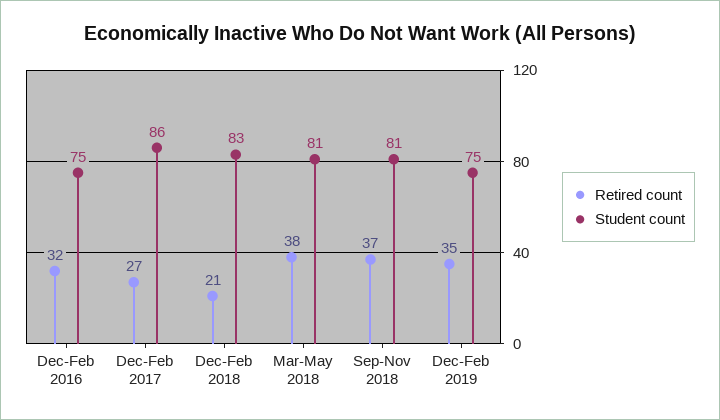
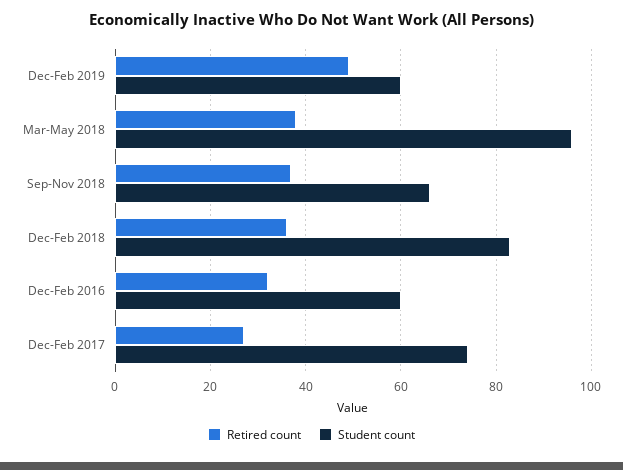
  {
    "Retired count": {
      "Dec-Feb 2016": 32,
      "Dec-Feb 2017": 27,
-     "Dec-Feb 2018": 21,
+     "Dec-Feb 2018": 35,
      "Mar-May 2018": 38,
      "Sep-Nov 2018": 37,
-     "Dec-Feb 2019": 35
+     "Dec-Feb 2019": 50
    },
    "Student count": {
-     "Dec-Feb 2016": 75,
+     "Dec-Feb 2016": 60,
-     "Dec-Feb 2017": 86,
+     "Dec-Feb 2017": 75,
      "Dec-Feb 2018": 83,
-     "Mar-May 2018": 81,
+     "Mar-May 2018": 95,
-     "Sep-Nov 2018": 81,
+     "Sep-Nov 2018": 65,
-     "Dec-Feb 2019": 75
+     "Dec-Feb 2019": 60
    }
  }

